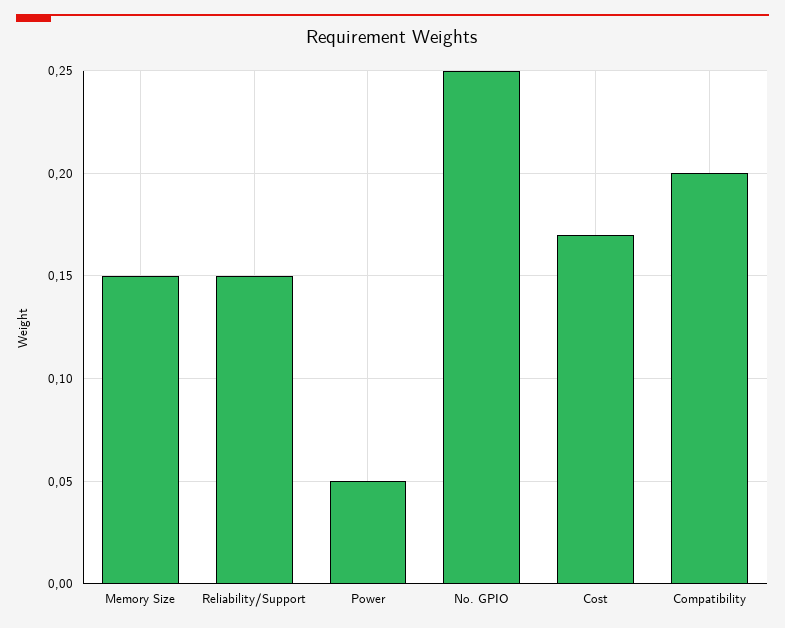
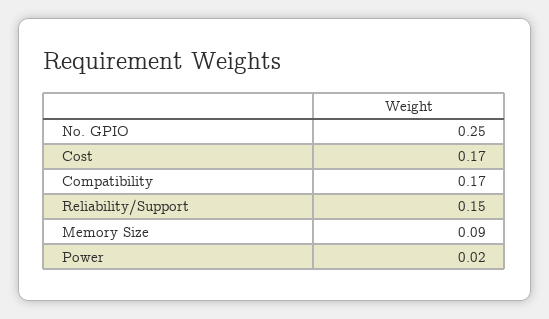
  {
-   "Memory Size": 0.15,
+   "Memory Size": 0.09,
    "Reliability/Support": 0.15,
-   "Power": 0.05,
+   "Power": 0.02,
    "No. GPIO": 0.25,
    "Cost": 0.17,
-   "Compatibility": 0.2
+   "Compatibility": 0.17
  }

